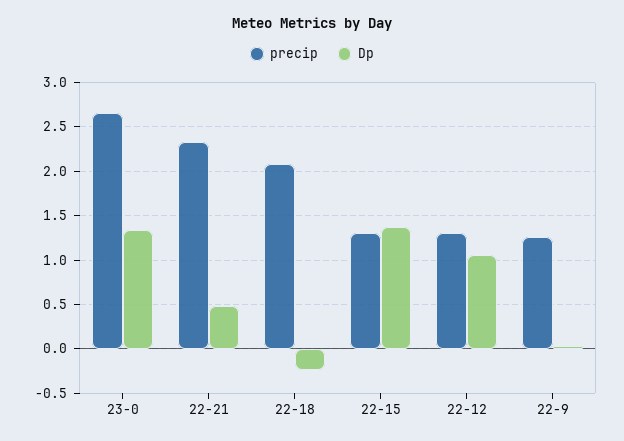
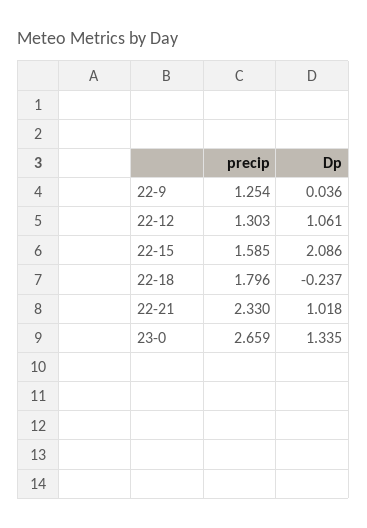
  {
    "precip": {
      "23-0": 2.659,
      "22-21": 2.33,
-     "22-18": 2.1,
+     "22-18": 1.796,
-     "22-15": 1.3,
+     "22-15": 1.585,
      "22-12": 1.303,
      "22-9": 1.254
    },
    "Dp": {
      "23-0": 1.335,
-     "22-21": 0.5,
+     "22-21": 1.018,
      "22-18": -0.237,
-     "22-15": 1.4,
+     "22-15": 2.086,
      "22-12": 1.061,
      "22-9": 0.036
    }
  }

